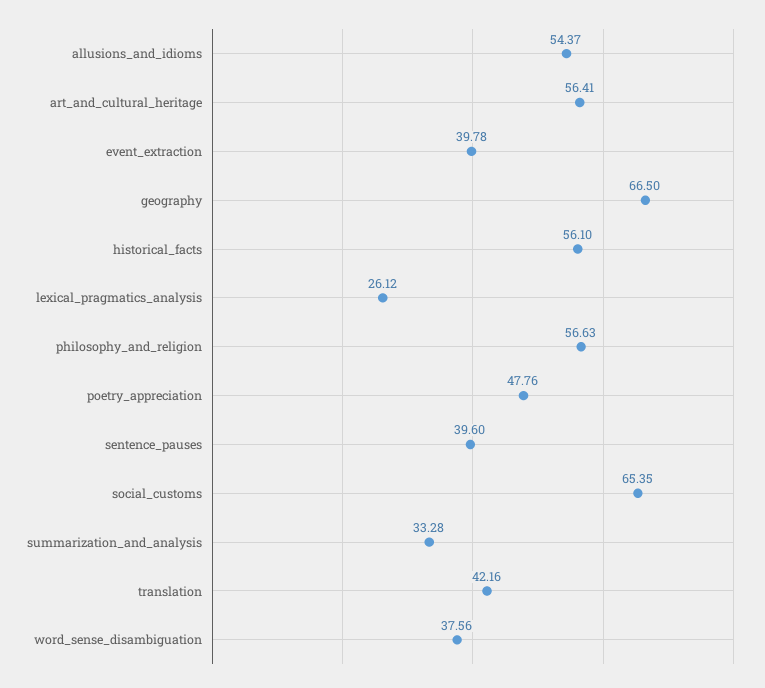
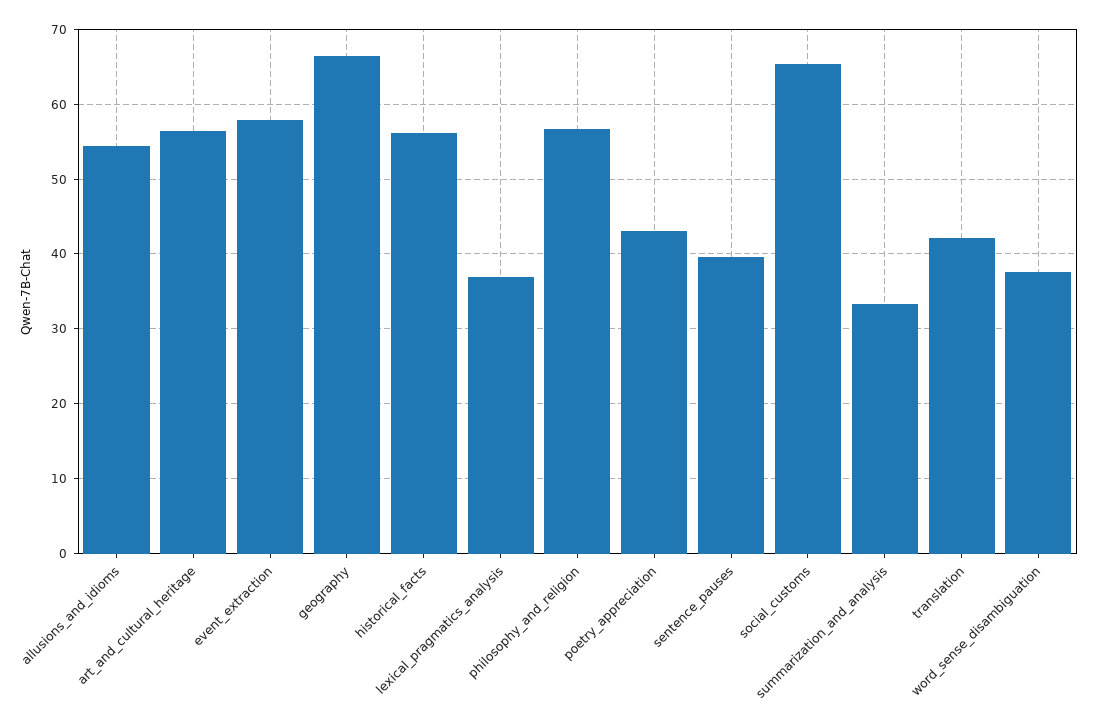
  {
    "allusions_and_idioms": 54.37,
    "art_and_cultural_heritage": 56.41,
-   "event_extraction": 39.78,
+   "event_extraction": 58,
    "geography": 66.5,
    "historical_facts": 56.1,
-   "lexical_pragmatics_analysis": 26.12,
+   "lexical_pragmatics_analysis": 37,
    "philosophy_and_religion": 56.63,
-   "poetry_appreciation": 47.76,
+   "poetry_appreciation": 43,
    "sentence_pauses": 39.6,
    "social_customs": 65.35,
    "summarization_and_analysis": 33.28,
    "translation": 42.16,
    "word_sense_disambiguation": 37.56
  }

